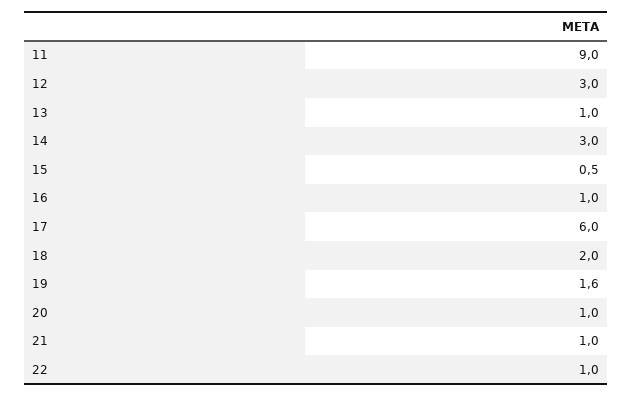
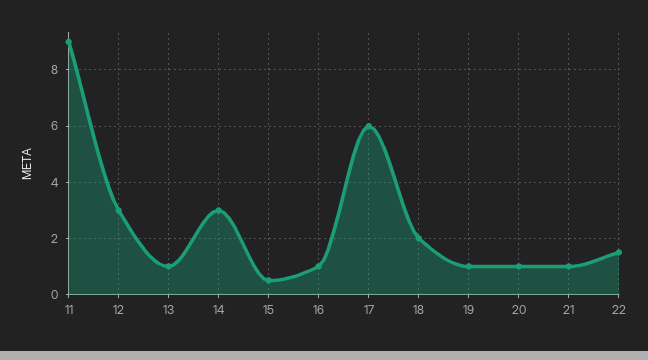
  {
    "11": 9,
    "12": 3,
    "13": 1,
    "14": 3,
    "15": 0.5,
    "16": 1,
    "17": 6,
    "18": 2,
-   "19": 1.6,
+   "19": 1,
    "20": 1,
    "21": 1,
-   "22": 1
+   "22": 1.5
  }

